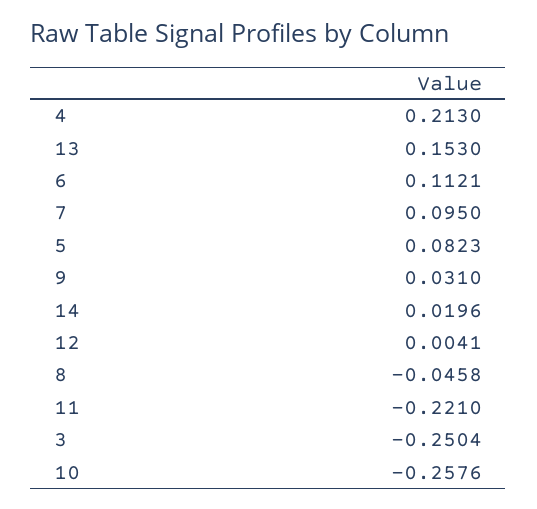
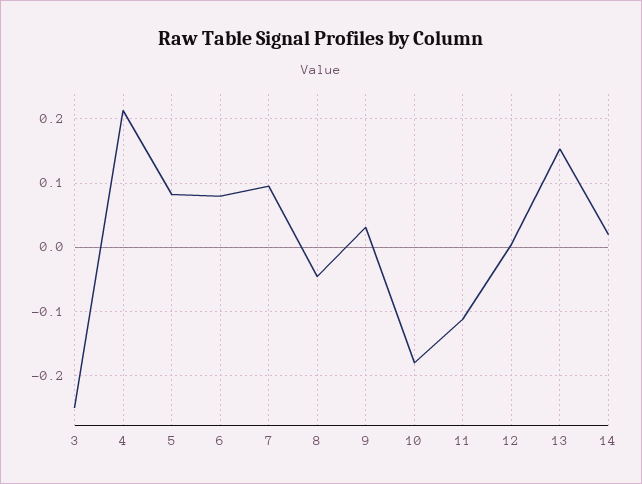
  {
    "4": 0.213,
    "13": 0.153,
-   "6": 0.1121,
+   "6": 0.08,
    "7": 0.095,
    "5": 0.0823,
    "9": 0.031,
    "14": 0.0196,
    "12": 0.0041,
    "8": -0.0458,
-   "11": -0.221,
+   "11": -0.11,
    "3": -0.2504,
-   "10": -0.2576
+   "10": -0.18
  }

